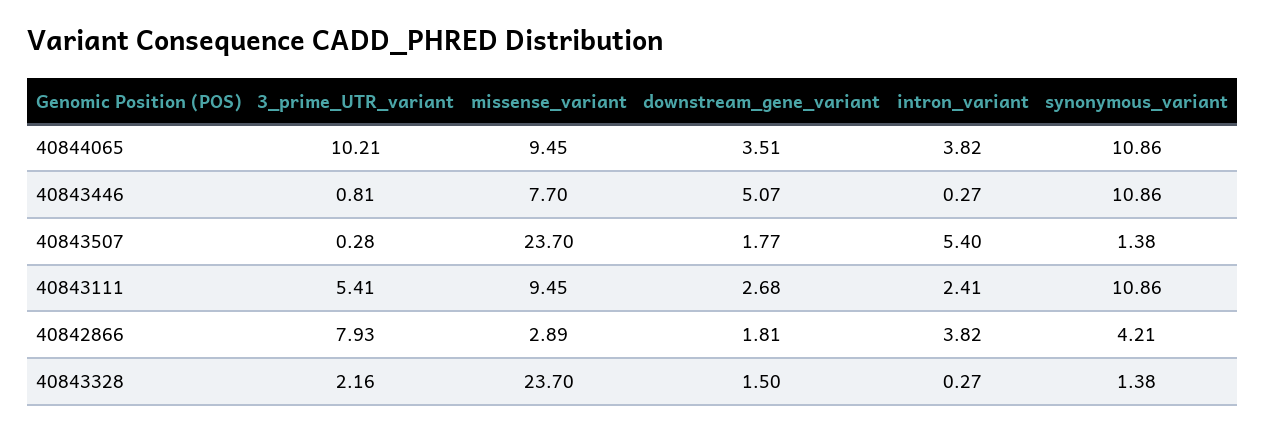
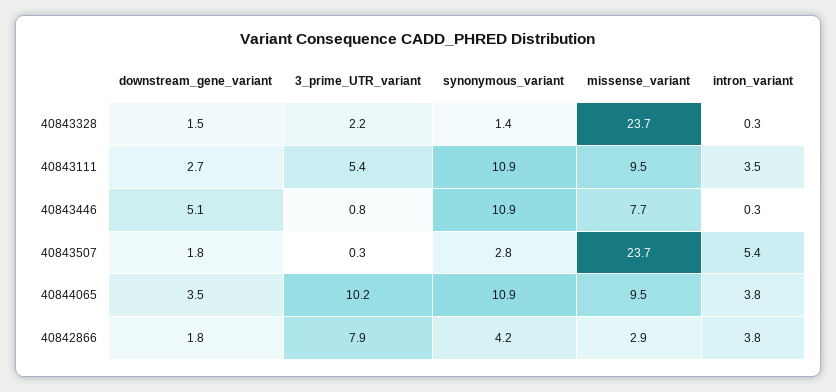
  {
    "3_prime_UTR_variant": {
      "40844065": 10.21,
      "40843446": 0.81,
      "40843507": 0.28,
      "40843111": 5.41,
      "40842866": 7.93,
      "40843328": 2.16
    },
    "missense_variant": {
      "40844065": 9.45,
      "40843446": 7.7,
      "40843507": 23.7,
      "40843111": 9.45,
      "40842866": 2.89,
      "40843328": 23.7
    },
    "downstream_gene_variant": {
      "40844065": 3.51,
      "40843446": 5.07,
      "40843507": 1.77,
      "40843111": 2.68,
      "40842866": 1.81,
      "40843328": 1.5
    },
    "intron_variant": {
      "40844065": 3.82,
      "40843446": 0.27,
      "40843507": 5.4,
-     "40843111": 2.41,
+     "40843111": 3.5,
      "40842866": 3.82,
      "40843328": 0.27
    },
    "synonymous_variant": {
      "40844065": 10.86,
      "40843446": 10.86,
-     "40843507": 1.38,
+     "40843507": 2.8,
      "40843111": 10.86,
      "40842866": 4.21,
      "40843328": 1.38
    }
  }

